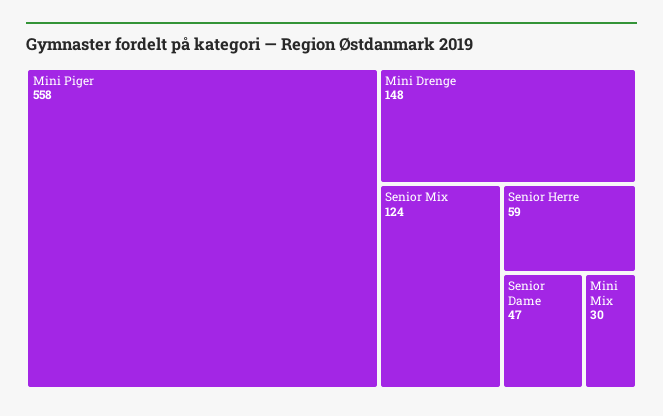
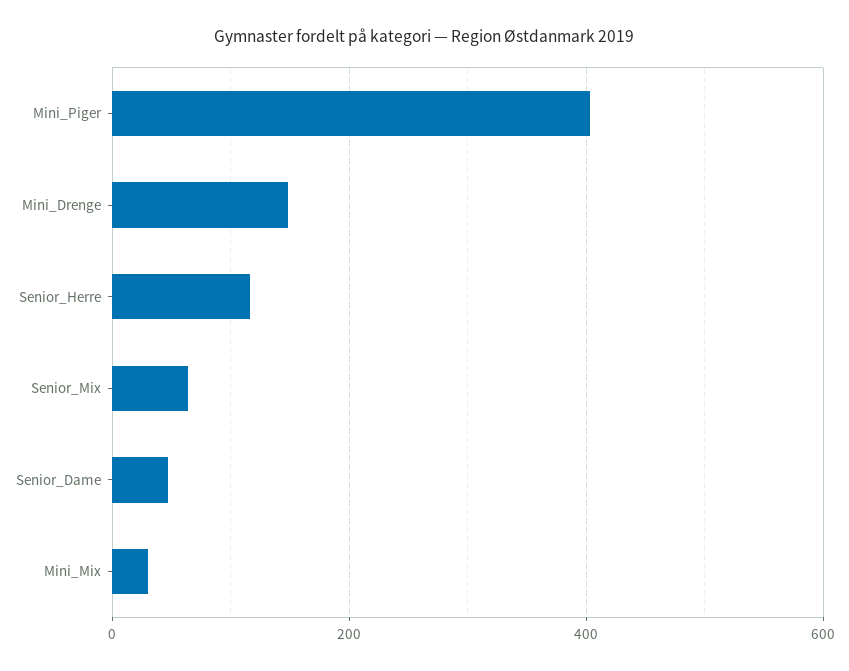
  {
-   "Mini Piger": 558,
+   "Mini Piger": 400,
    "Mini Drenge": 148,
-   "Senior Mix": 124,
+   "Senior Mix": 60,
-   "Senior Herre": 59,
+   "Senior Herre": 120,
    "Senior Dame": 47,
    "Mini Mix": 30
  }

